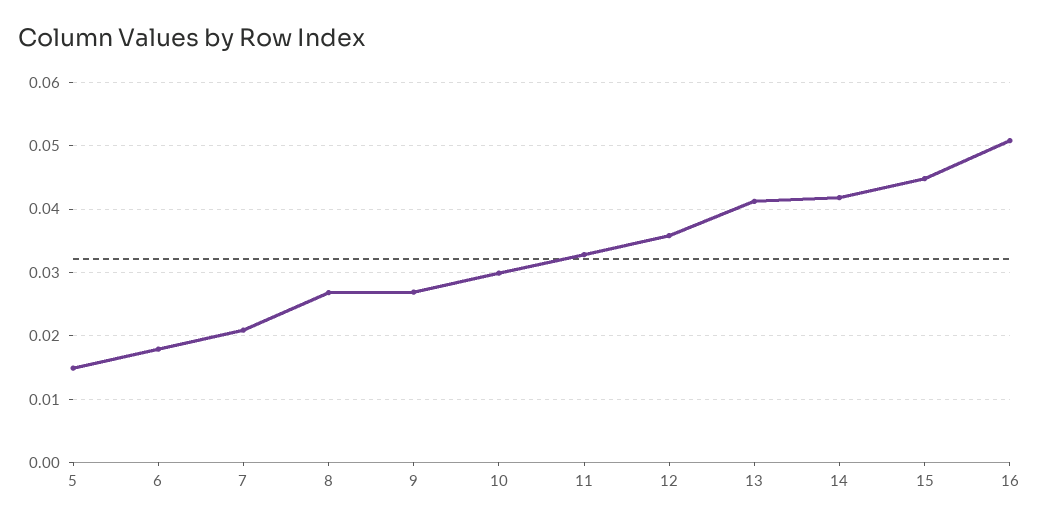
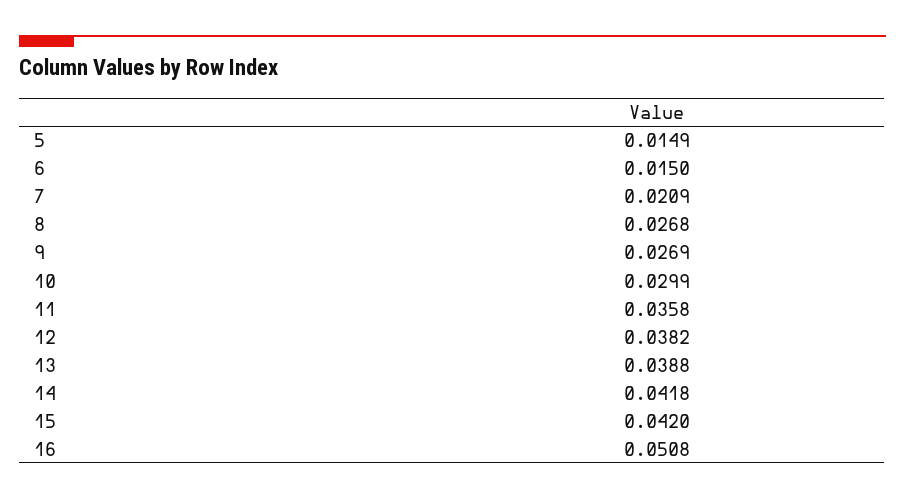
  {
    "5": 0.0149,
-   "6": 0.018,
+   "6": 0.015,
    "7": 0.0209,
    "8": 0.0268,
    "9": 0.0269,
    "10": 0.0299,
-   "11": 0.033,
+   "11": 0.0358,
-   "12": 0.036,
+   "12": 0.0382,
-   "13": 0.041,
+   "13": 0.0388,
    "14": 0.0418,
-   "15": 0.045,
+   "15": 0.042,
    "16": 0.0508
  }

